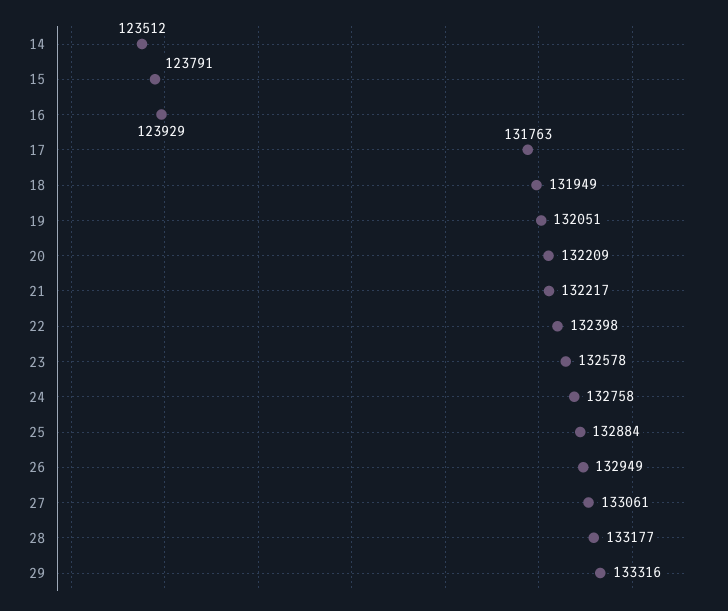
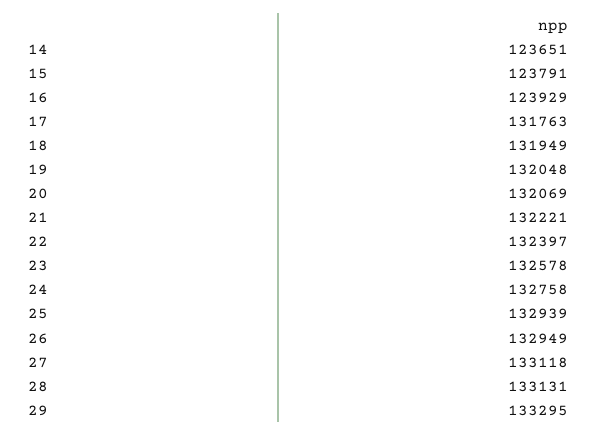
  {
-   "14": 123512,
+   "14": 123651,
    "15": 123791,
    "16": 123929,
    "17": 131763,
    "18": 131949,
-   "19": 132051,
+   "19": 132048,
-   "20": 132209,
+   "20": 132069,
-   "21": 132217,
+   "21": 132221,
-   "22": 132398,
+   "22": 132397,
    "23": 132578,
    "24": 132758,
-   "25": 132884,
+   "25": 132939,
    "26": 132949,
-   "27": 133061,
+   "27": 133118,
-   "28": 133177,
+   "28": 133131,
-   "29": 133316
+   "29": 133295
  }

